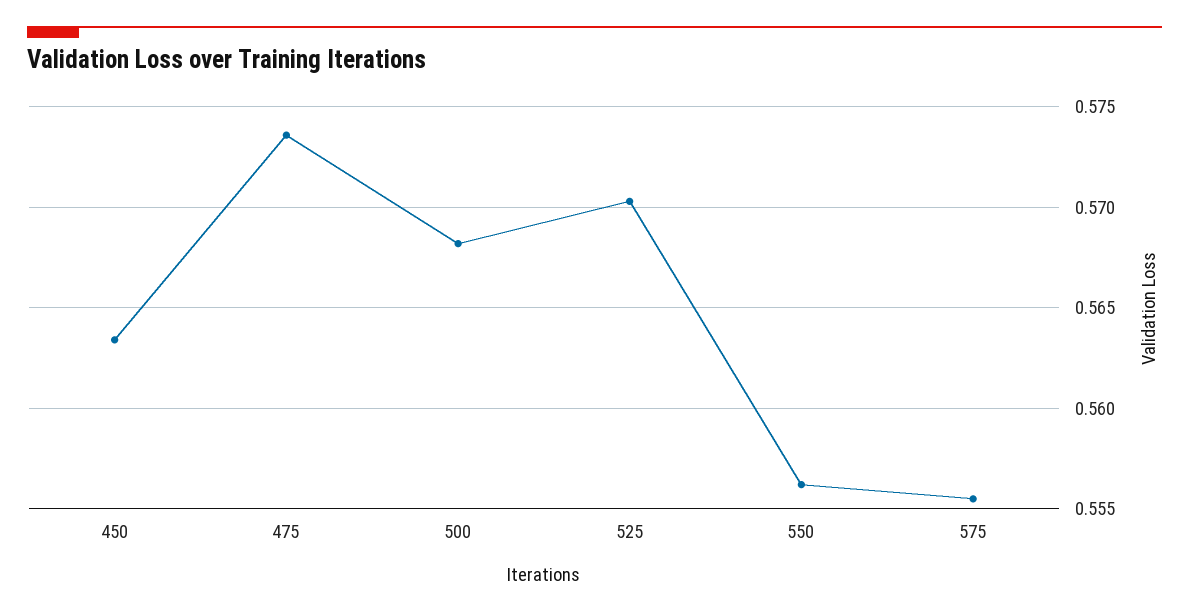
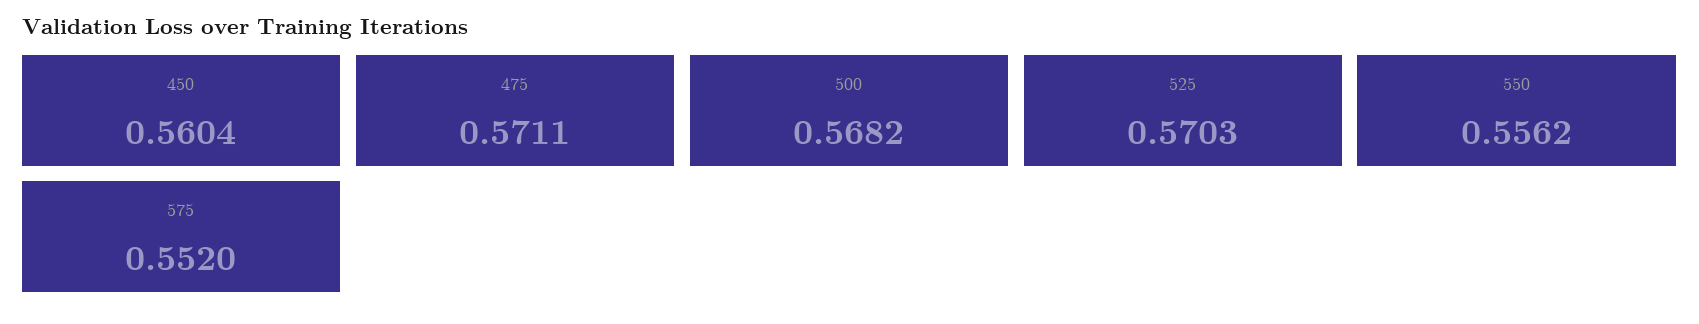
  {
-   "450": 0.5635,
+   "450": 0.5604,
-   "475": 0.5735,
+   "475": 0.5711,
    "500": 0.5682,
    "525": 0.5703,
    "550": 0.5562,
-   "575": 0.5555
+   "575": 0.552
  }

